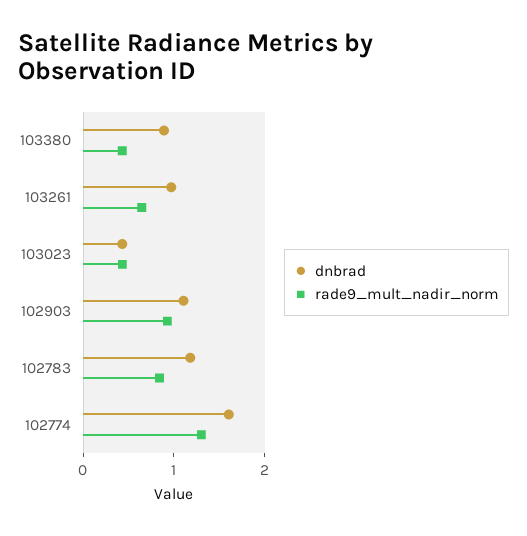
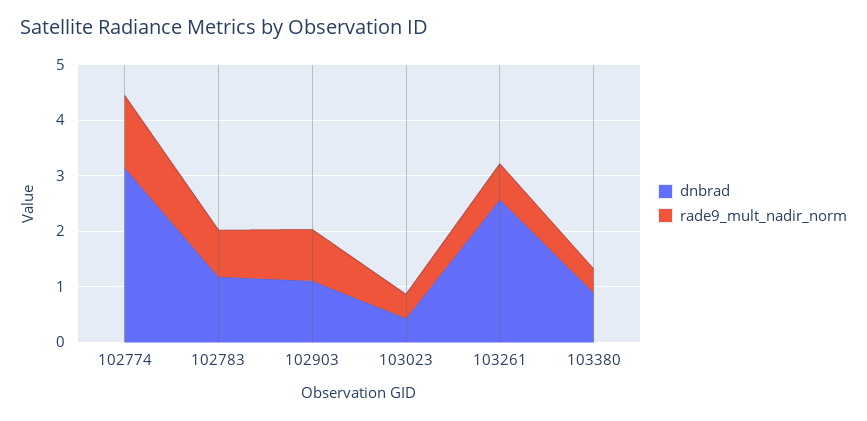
  {
    "dnbrad": {
      "103380": 0.8,
-     "103261": 1,
+     "103261": 2.6,
      "103023": 0.4,
      "102903": 1.2,
      "102783": 1.2,
-     "102774": 1.6
+     "102774": 3.2
    },
    "rade9_mult_nadir_norm": {
      "103380": 0.4,
      "103261": 0.6,
      "103023": 0.4,
      "102903": 1,
      "102783": 0.8,
      "102774": 1.4
    }
  }

